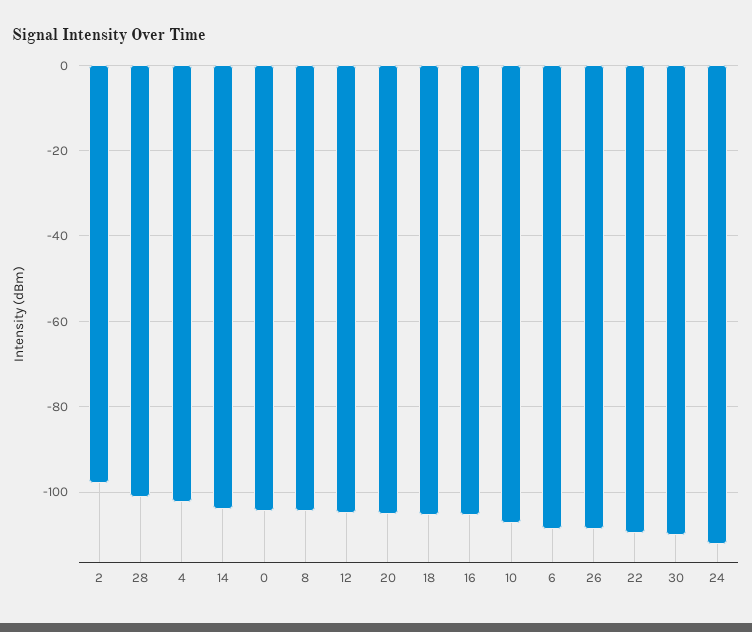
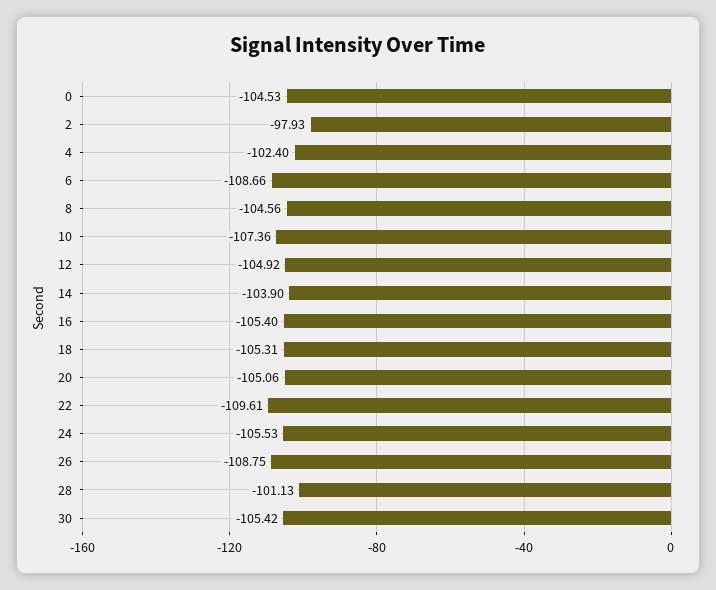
  {
    "2": -97.93,
    "28": -101.13,
    "4": -102.4,
    "14": -103.9,
    "0": -104.53,
    "8": -104.56,
    "12": -104.92,
    "20": -105.06,
    "18": -105.31,
    "16": -105.4,
    "10": -107.36,
    "6": -108.66,
    "26": -108.75,
    "22": -109.61,
-   "30": -110,
+   "30": -105.42,
-   "24": -112
+   "24": -105.53
  }

